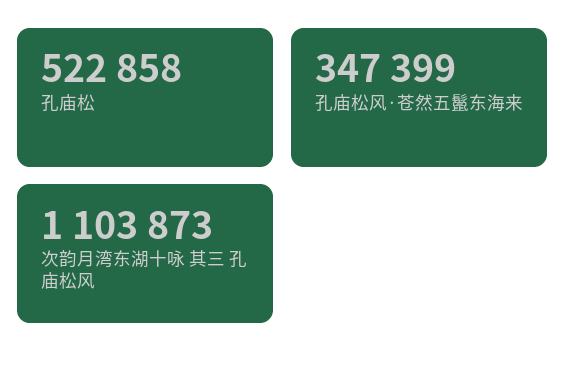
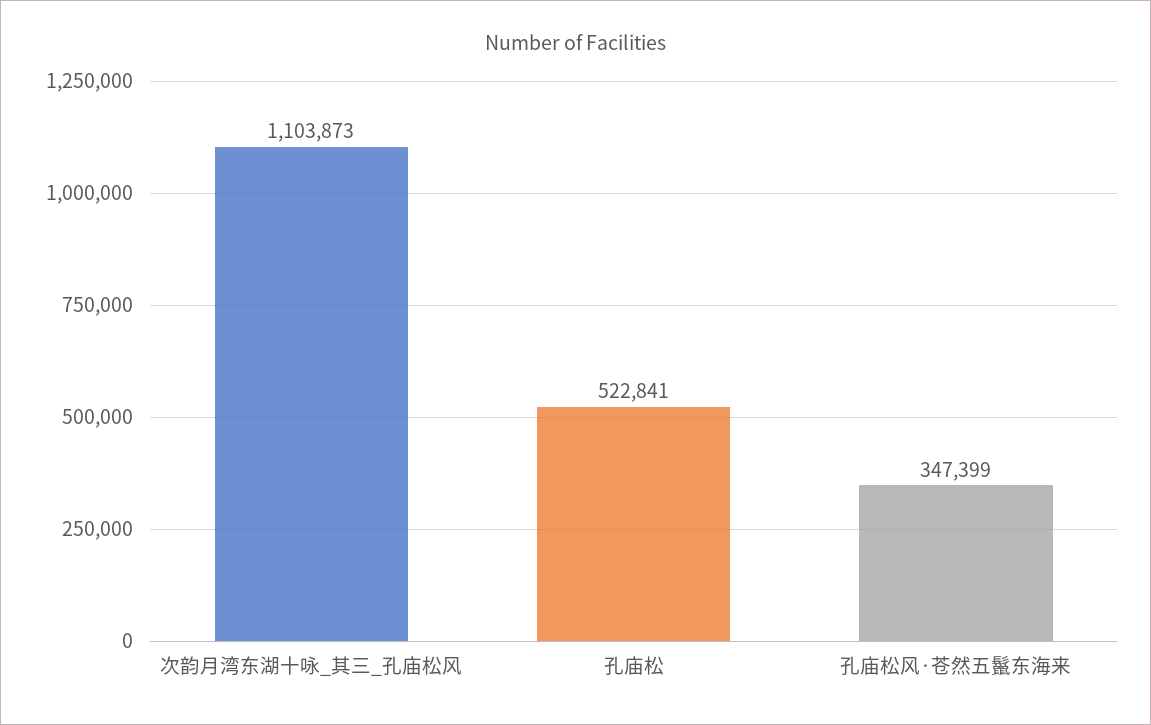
  {
-   "孔庙松": 522858,
+   "孔庙松": 522841,
    "孔庙松风·苍然五鬣东海来": 347399,
    "次韵月湾东湖十咏 其三 孔庙松风": 1103873
  }

